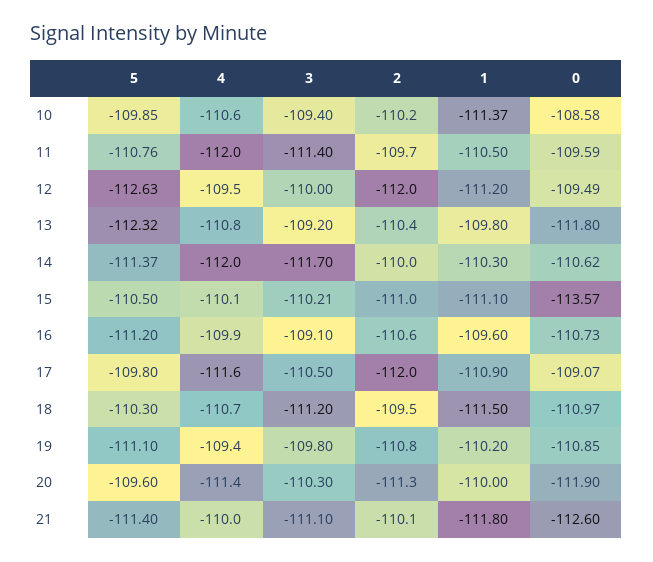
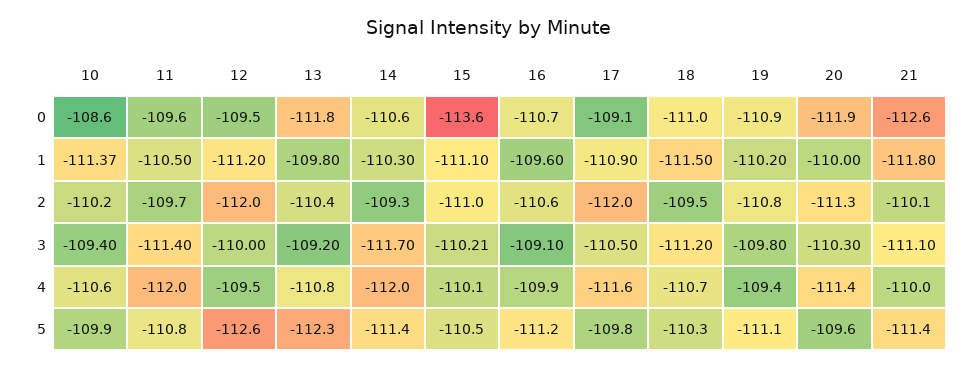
  {
    "5": {
      "10": -109.85,
      "11": -110.76,
      "12": -112.63,
      "13": -112.32,
      "14": -111.37,
      "15": -110.5,
      "16": -111.2,
      "17": -109.8,
      "18": -110.3,
      "19": -111.1,
      "20": -109.6,
      "21": -111.4
    },
    "4": {
      "10": -110.6,
      "11": -112,
      "12": -109.5,
      "13": -110.8,
      "14": -112,
      "15": -110.1,
      "16": -109.9,
      "17": -111.6,
      "18": -110.7,
      "19": -109.4,
      "20": -111.4,
      "21": -110
    },
    "3": {
      "10": -109.4,
      "11": -111.4,
      "12": -110,
      "13": -109.2,
      "14": -111.7,
      "15": -110.21,
      "16": -109.1,
      "17": -110.5,
      "18": -111.2,
      "19": -109.8,
      "20": -110.3,
      "21": -111.1
    },
    "2": {
      "10": -110.2,
      "11": -109.7,
      "12": -112,
      "13": -110.4,
-     "14": -110,
+     "14": -109.3,
      "15": -111,
      "16": -110.6,
      "17": -112,
      "18": -109.5,
      "19": -110.8,
      "20": -111.3,
      "21": -110.1
    },
    "1": {
      "10": -111.37,
      "11": -110.5,
      "12": -111.2,
      "13": -109.8,
      "14": -110.3,
      "15": -111.1,
      "16": -109.6,
      "17": -110.9,
      "18": -111.5,
      "19": -110.2,
      "20": -110,
      "21": -111.8
    },
    "0": {
      "10": -108.58,
      "11": -109.59,
      "12": -109.49,
      "13": -111.8,
      "14": -110.62,
      "15": -113.57,
      "16": -110.73,
      "17": -109.07,
      "18": -110.97,
      "19": -110.85,
      "20": -111.9,
      "21": -112.6
    }
  }

